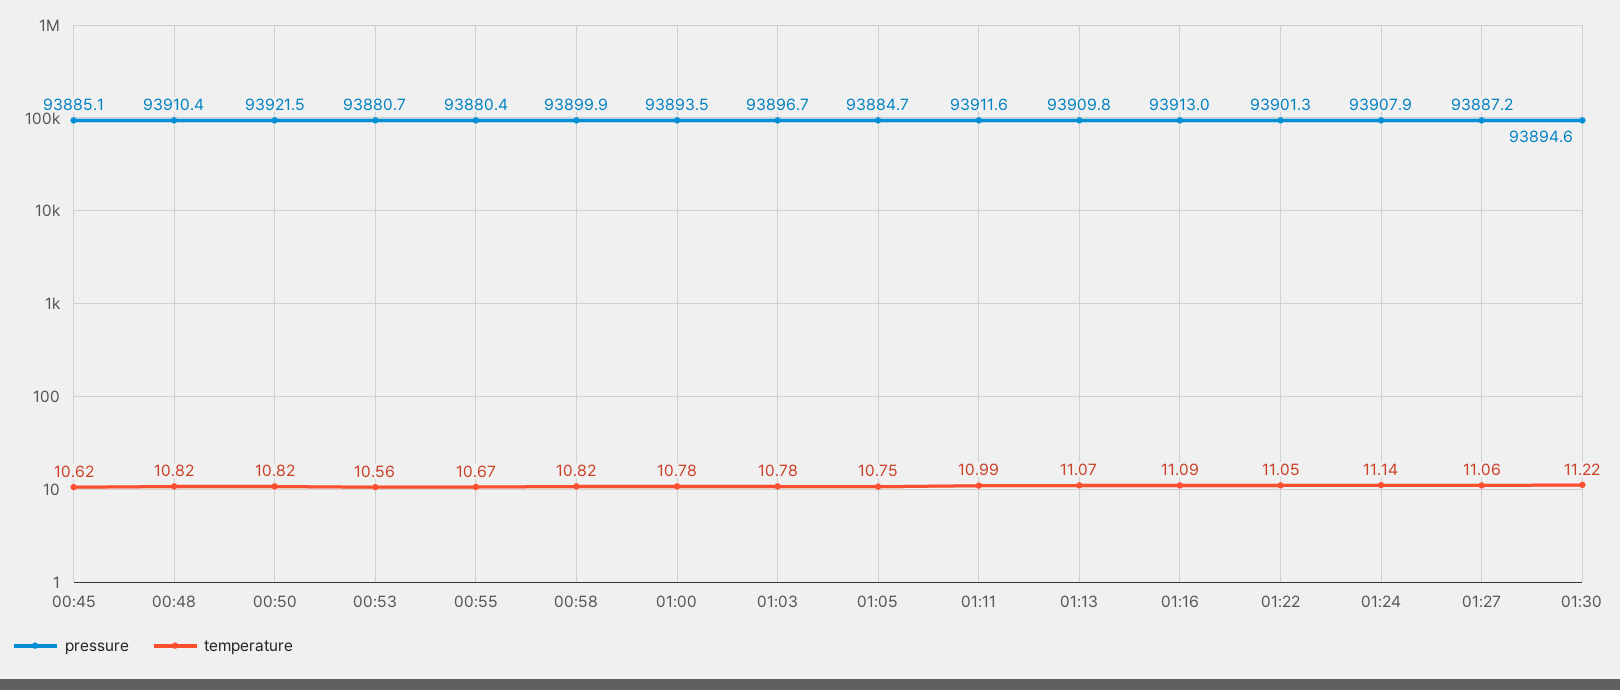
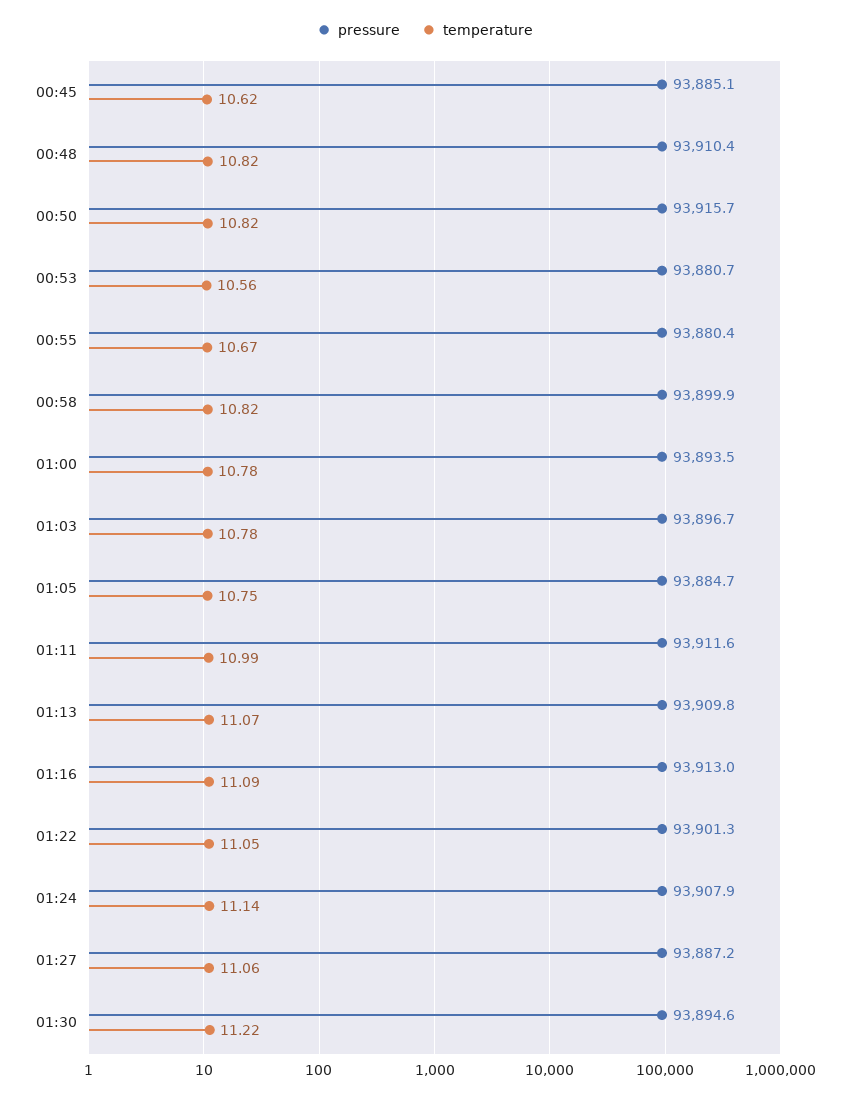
  {
    "pressure": {
      "00:45": 93885.1,
      "00:48": 93910.4,
-     "00:50": 93921.5,
+     "00:50": 93915.7,
      "00:53": 93880.7,
      "00:55": 93880.4,
      "00:58": 93899.9,
      "01:00": 93893.5,
      "01:03": 93896.7,
      "01:05": 93884.7,
      "01:11": 93911.6,
      "01:13": 93909.8,
      "01:16": 93913,
      "01:22": 93901.3,
      "01:24": 93907.9,
      "01:27": 93887.2,
      "01:30": 93894.6
    },
    "temperature": {
      "00:45": 10.62,
      "00:48": 10.82,
      "00:50": 10.82,
      "00:53": 10.56,
      "00:55": 10.67,
      "00:58": 10.82,
      "01:00": 10.78,
      "01:03": 10.78,
      "01:05": 10.75,
      "01:11": 10.99,
      "01:13": 11.07,
      "01:16": 11.09,
      "01:22": 11.05,
      "01:24": 11.14,
      "01:27": 11.06,
      "01:30": 11.22
    }
  }

